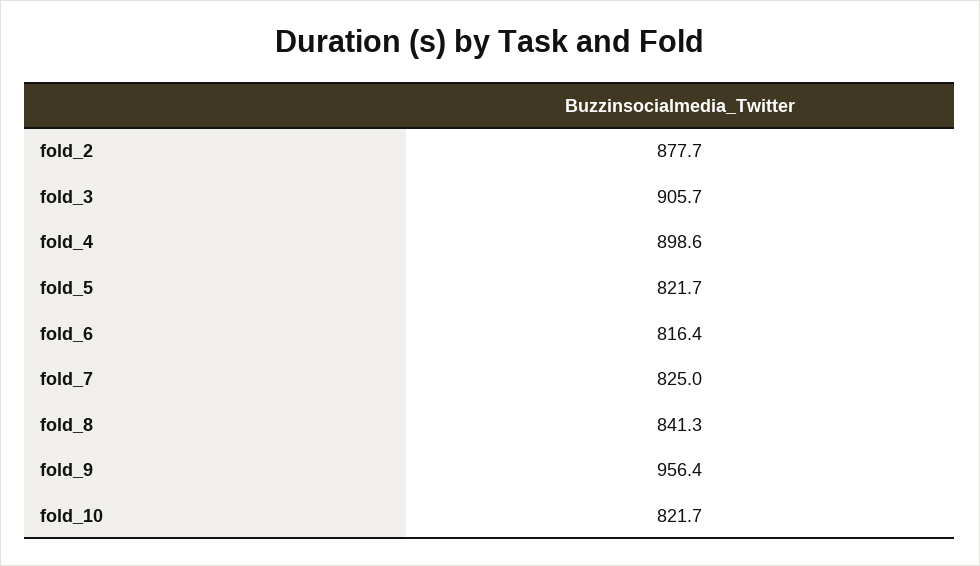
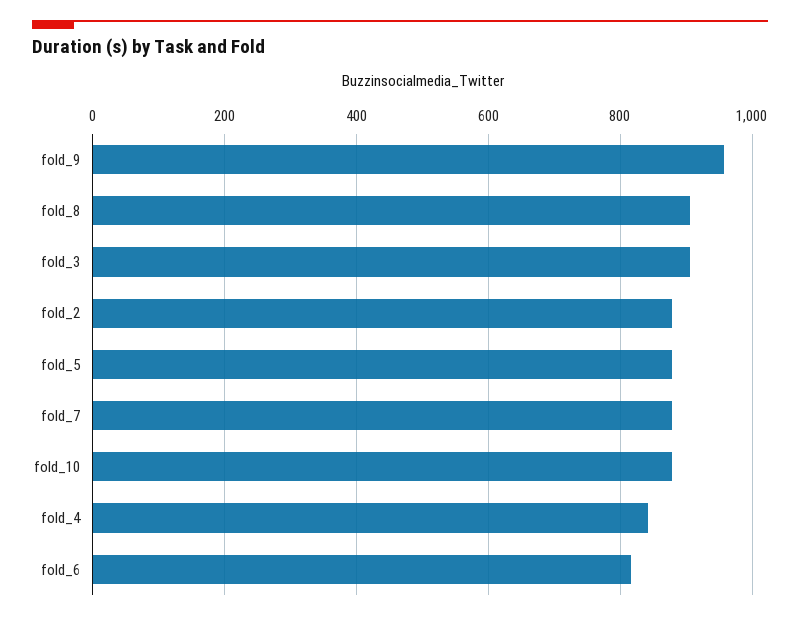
  {
    "fold_2": 877.7,
    "fold_3": 905.7,
-   "fold_4": 898.6,
+   "fold_4": 840,
-   "fold_5": 821.7,
+   "fold_5": 880,
    "fold_6": 816.4,
-   "fold_7": 825,
+   "fold_7": 880,
-   "fold_8": 841.3,
+   "fold_8": 900,
    "fold_9": 956.4,
-   "fold_10": 821.7
+   "fold_10": 880
  }

